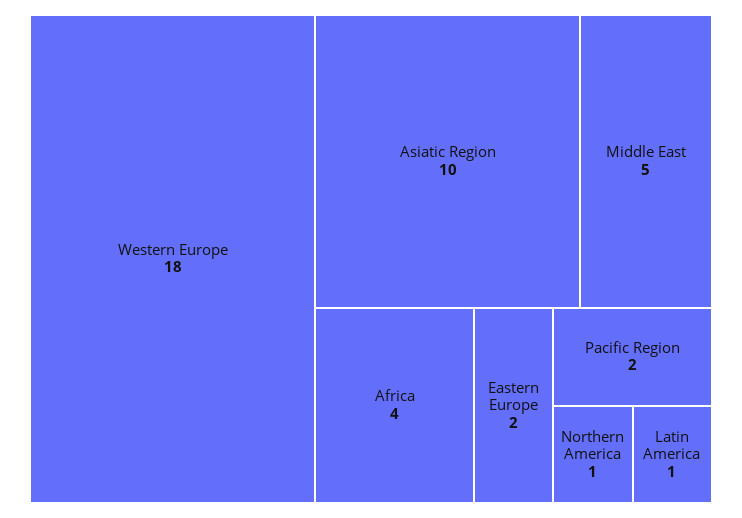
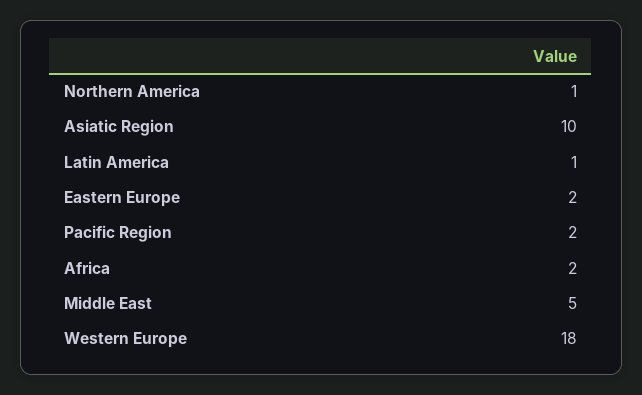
  {
    "Western Europe": 18,
    "Asiatic Region": 10,
    "Middle East": 5,
-   "Africa": 4,
+   "Africa": 2,
    "Eastern Europe": 2,
    "Pacific Region": 2,
    "Northern America": 1,
    "Latin America": 1
  }

